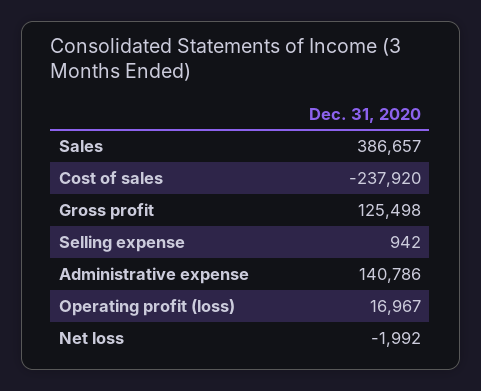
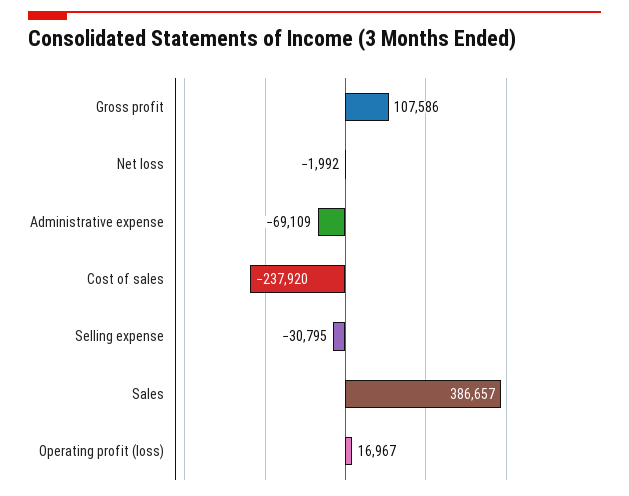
  {
    "Sales": 386657,
    "Cost of sales": -237920,
-   "Gross profit": 125498,
+   "Gross profit": 107586,
-   "Selling expense": 942,
+   "Selling expense": -30795,
-   "Administrative expense": 140786,
+   "Administrative expense": -69109,
    "Operating profit (loss)": 16967,
    "Net loss": -1992
  }

